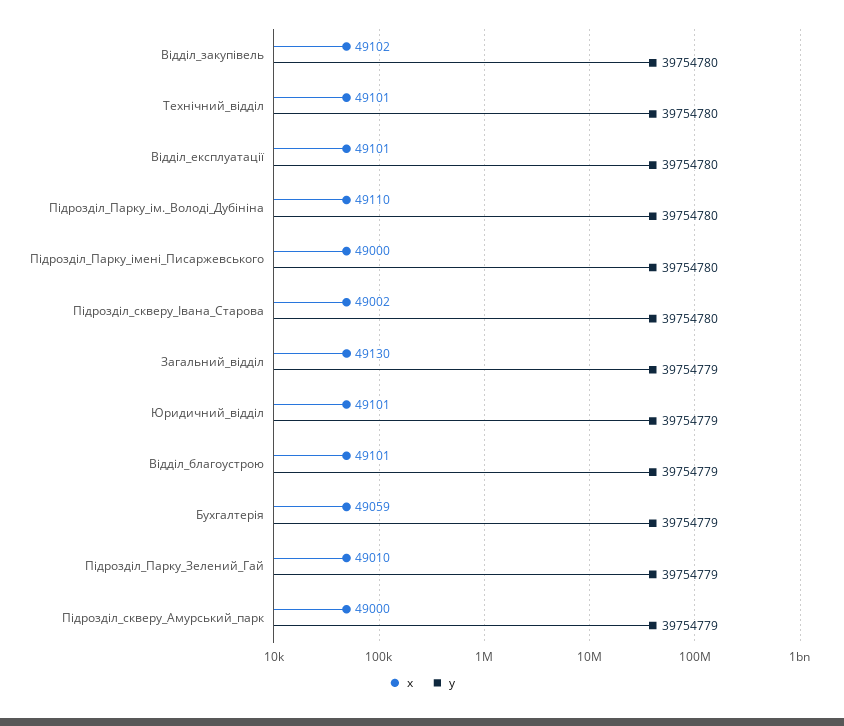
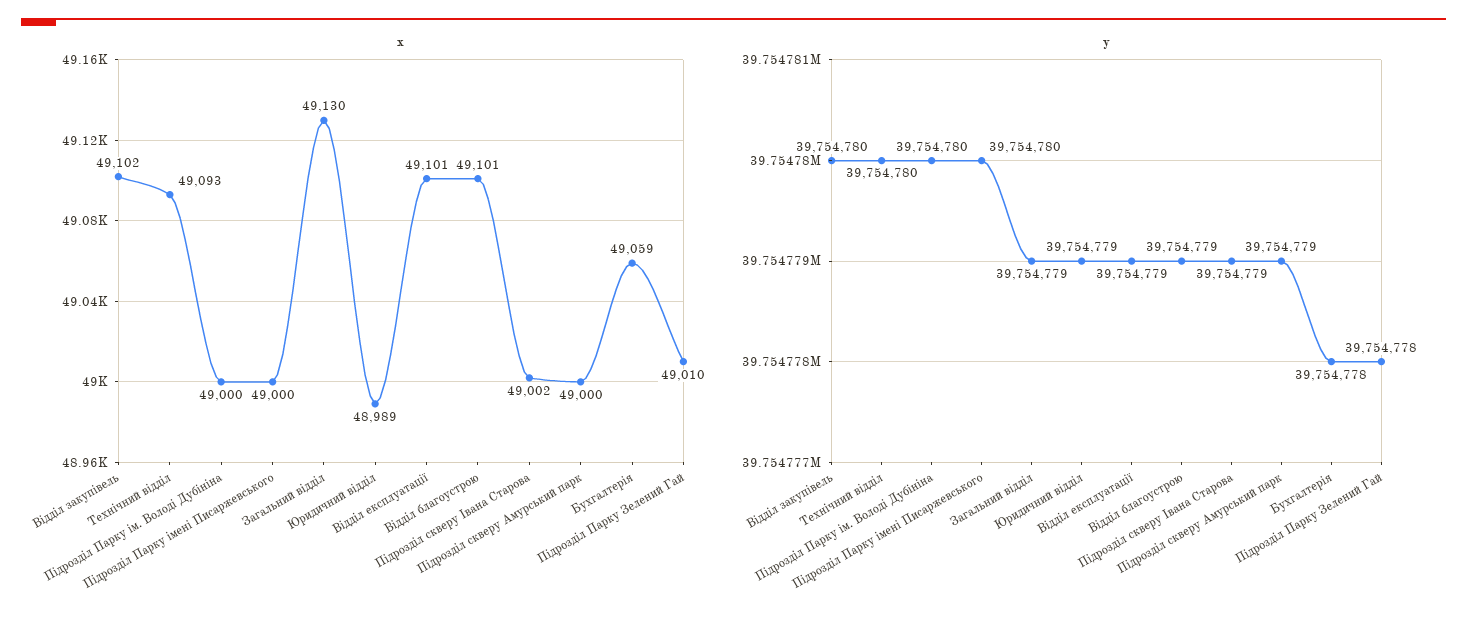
  {
    "x": {
      "Відділ_закупівель": 49102,
-     "Технічний_відділ": 49101,
+     "Технічний_відділ": 49093,
      "Відділ_експлуатації": 49101,
-     "Підрозділ_Парку_ім._Володі_Дубініна": 49110,
+     "Підрозділ_Парку_ім._Володі_Дубініна": 49000,
      "Підрозділ_Парку_імені_Писаржевського": 49000,
      "Підрозділ_скверу_Івана_Старова": 49002,
      "Загальний_відділ": 49130,
-     "Юридичний_відділ": 49101,
+     "Юридичний_відділ": 48989,
      "Відділ_благоустрою": 49101,
      "Бухгалтерія": 49059,
      "Підрозділ_Парку_Зелений_Гай": 49010,
      "Підрозділ_скверу_Амурський_парк": 49000
    },
    "y": {
      "Відділ_закупівель": 39754780,
      "Технічний_відділ": 39754780,
-     "Відділ_експлуатації": 39754780,
+     "Відділ_експлуатації": 39754779,
      "Підрозділ_Парку_ім._Володі_Дубініна": 39754780,
      "Підрозділ_Парку_імені_Писаржевського": 39754780,
-     "Підрозділ_скверу_Івана_Старова": 39754780,
+     "Підрозділ_скверу_Івана_Старова": 39754779,
      "Загальний_відділ": 39754779,
      "Юридичний_відділ": 39754779,
      "Відділ_благоустрою": 39754779,
-     "Бухгалтерія": 39754779,
+     "Бухгалтерія": 39754778,
-     "Підрозділ_Парку_Зелений_Гай": 39754779,
+     "Підрозділ_Парку_Зелений_Гай": 39754778,
      "Підрозділ_скверу_Амурський_парк": 39754779
    }
  }

